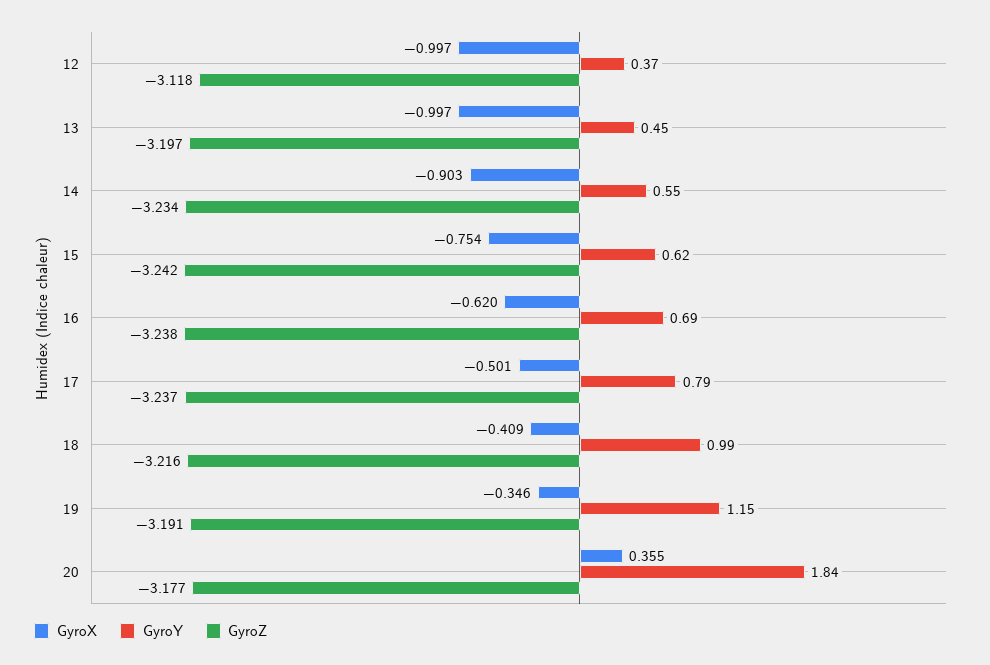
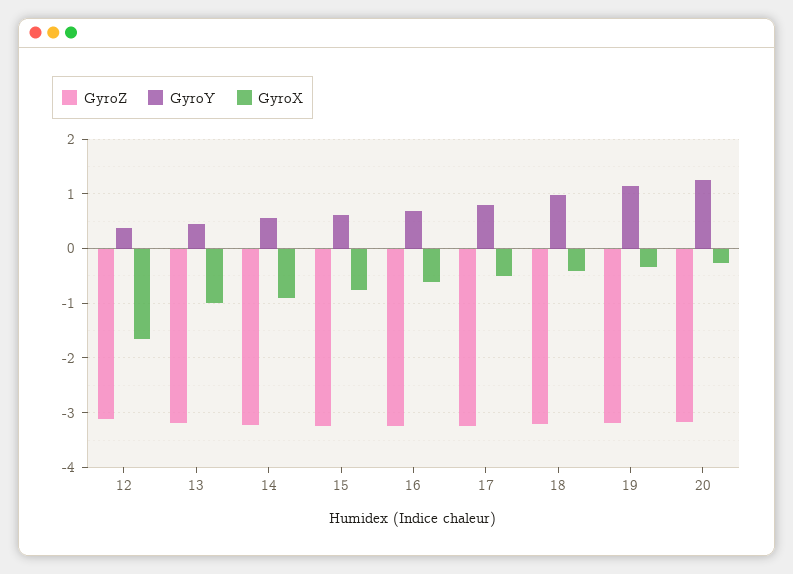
  {
    "GyroX": {
-     "12": -0.997,
+     "12": -1.6,
      "13": -0.997,
      "14": -0.903,
      "15": -0.754,
      "16": -0.62,
      "17": -0.501,
      "18": -0.409,
      "19": -0.346,
-     "20": 0.355
+     "20": -0.2
    },
    "GyroY": {
      "12": 0.37,
      "13": 0.45,
      "14": 0.55,
      "15": 0.62,
      "16": 0.69,
      "17": 0.79,
      "18": 0.99,
      "19": 1.15,
-     "20": 1.84
+     "20": 1.2
    },
    "GyroZ": {
      "12": -3.118,
      "13": -3.197,
      "14": -3.234,
      "15": -3.242,
      "16": -3.238,
      "17": -3.237,
      "18": -3.216,
      "19": -3.191,
      "20": -3.177
    }
  }

